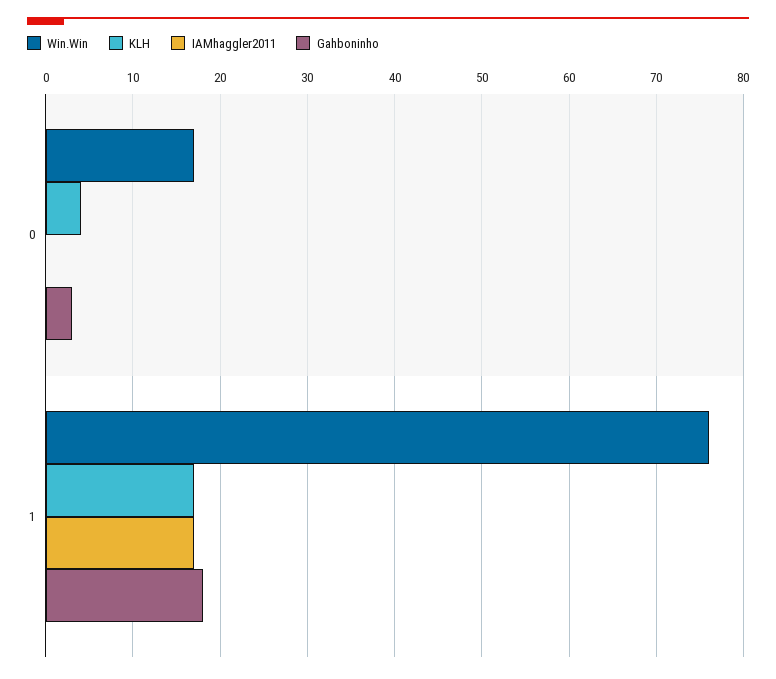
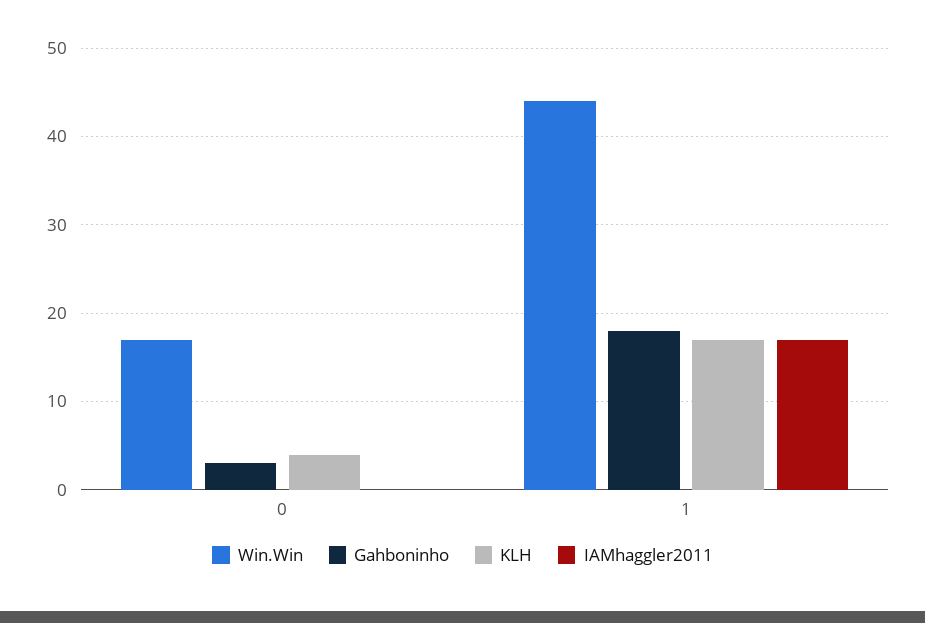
  {
    "Win.Win": {
      "0": 17,
-     "1": 76
+     "1": 44
    },
    "KLH": {
      "0": 4,
      "1": 17
    },
    "IAMhaggler2011": {
      "0": 0,
      "1": 17
    },
    "Gahboninho": {
      "0": 3,
      "1": 18
    }
  }

